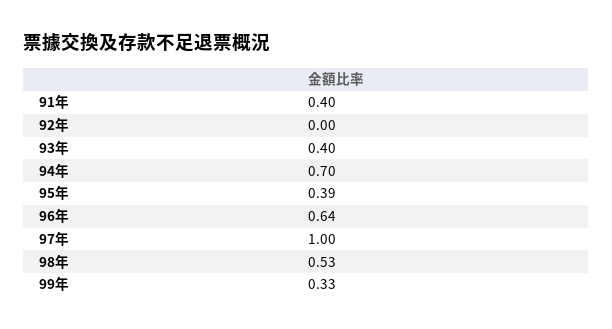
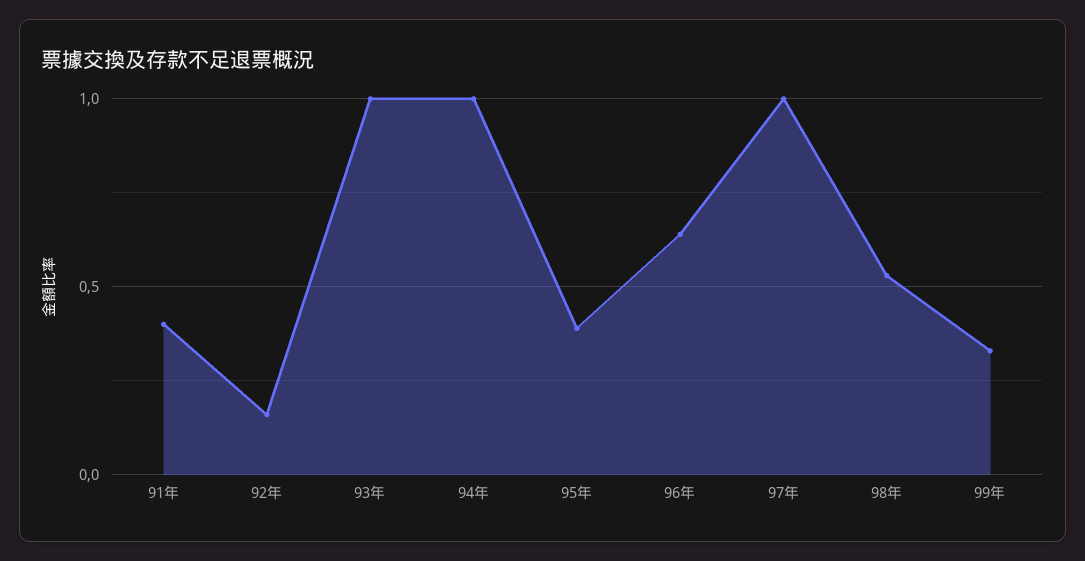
  {
    "91年": 0.4,
-   "92年": 0,
+   "92年": 0.15,
-   "93年": 0.4,
+   "93年": 1,
-   "94年": 0.7,
+   "94年": 1,
    "95年": 0.39,
    "96年": 0.64,
    "97年": 1,
    "98年": 0.53,
    "99年": 0.33
  }

